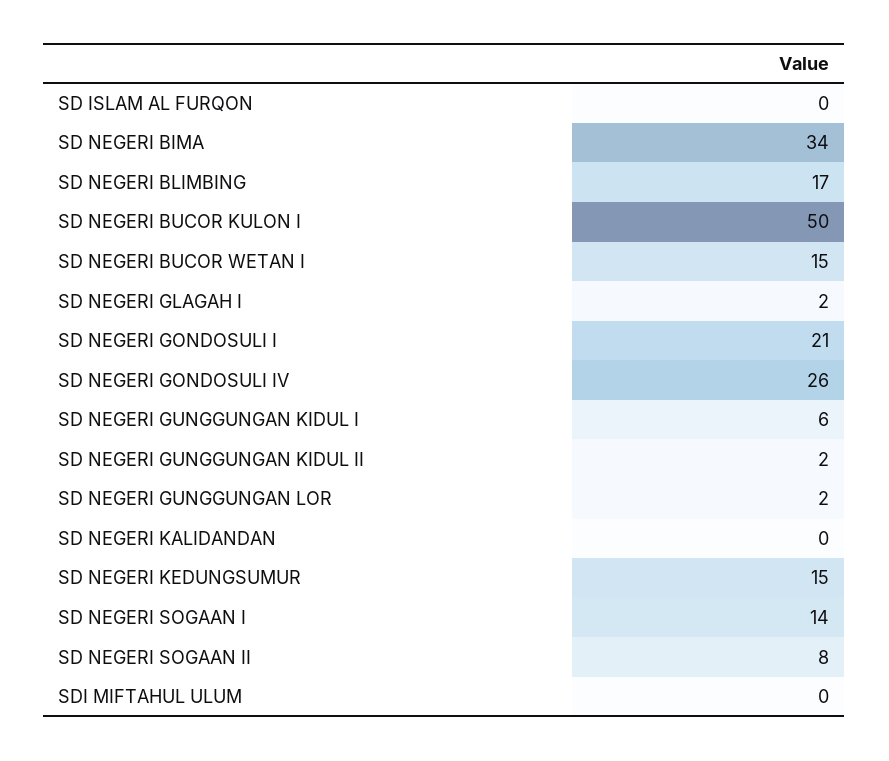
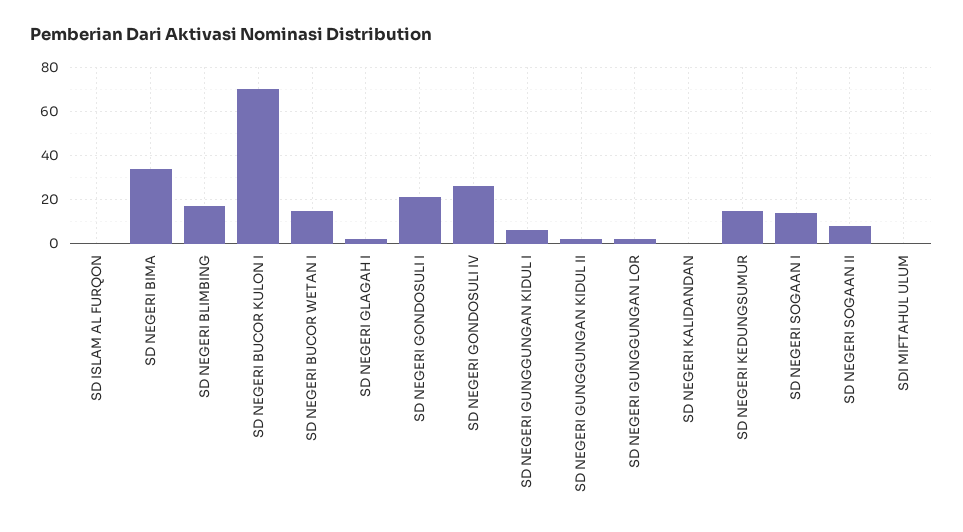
  {
    "SD ISLAM AL FURQON": 0,
    "SD NEGERI BIMA": 34,
    "SD NEGERI BLIMBING": 17,
-   "SD NEGERI BUCOR KULON I": 50,
+   "SD NEGERI BUCOR KULON I": 70,
    "SD NEGERI BUCOR WETAN I": 15,
    "SD NEGERI GLAGAH I": 2,
    "SD NEGERI GONDOSULI I": 21,
    "SD NEGERI GONDOSULI IV": 26,
    "SD NEGERI GUNGGUNGAN KIDUL I": 6,
    "SD NEGERI GUNGGUNGAN KIDUL II": 2,
    "SD NEGERI GUNGGUNGAN LOR": 2,
    "SD NEGERI KALIDANDAN": 0,
    "SD NEGERI KEDUNGSUMUR": 15,
    "SD NEGERI SOGAAN I": 14,
    "SD NEGERI SOGAAN II": 8,
    "SDI MIFTAHUL ULUM": 0
  }

